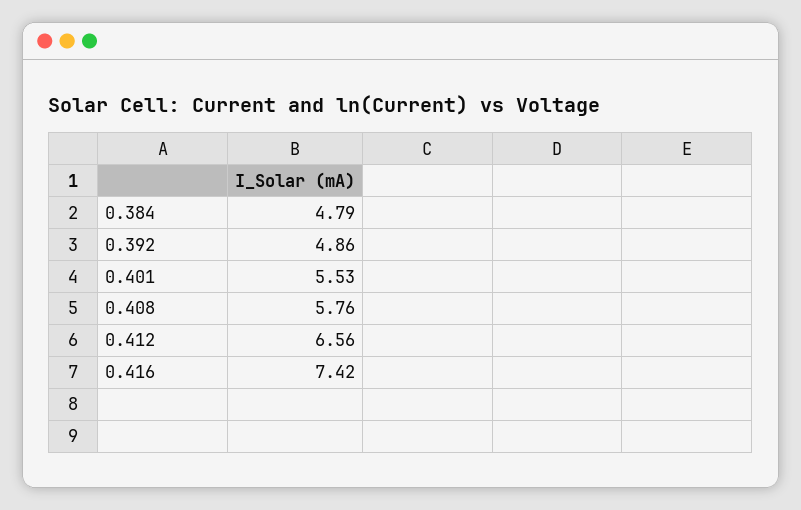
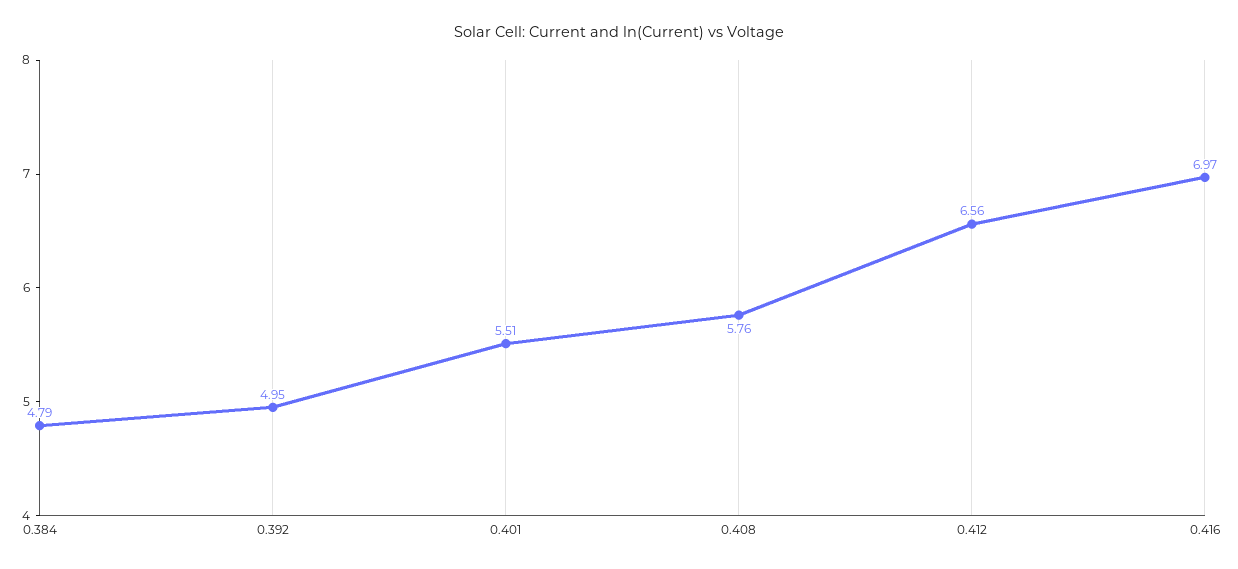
  {
    "0.384": 4.79,
-   "0.392": 4.86,
+   "0.392": 4.95,
-   "0.401": 5.53,
+   "0.401": 5.51,
    "0.408": 5.76,
    "0.412": 6.56,
-   "0.416": 7.42
+   "0.416": 6.97
  }

